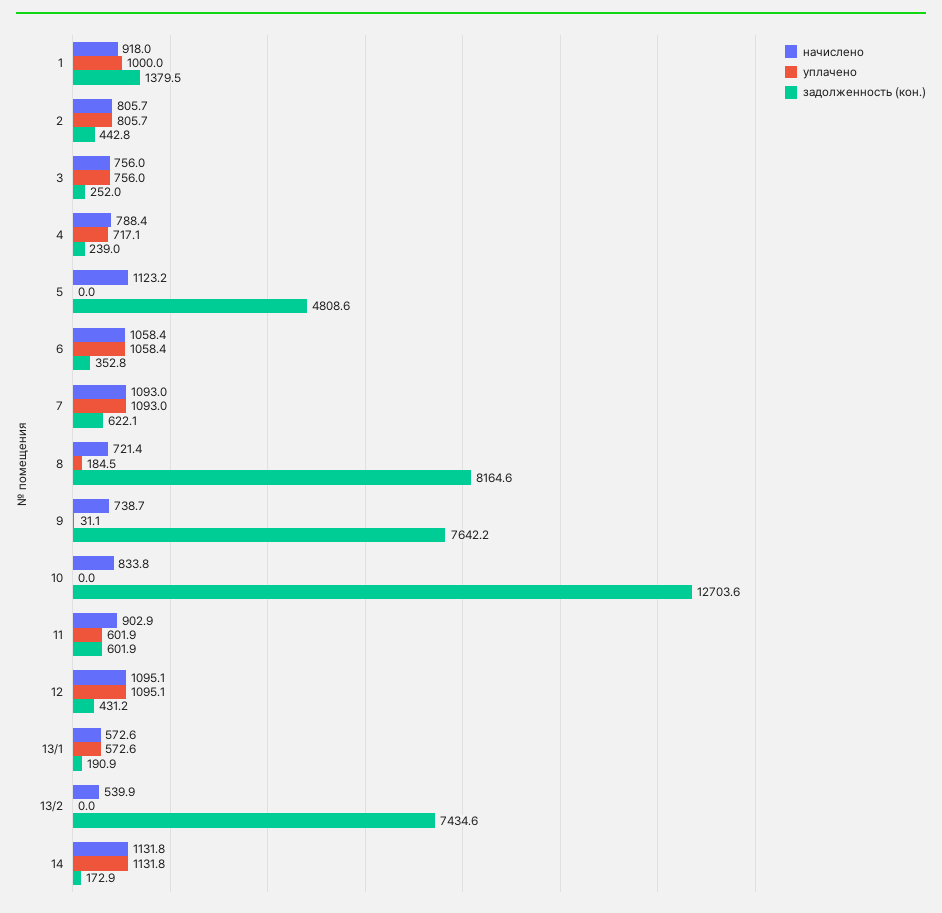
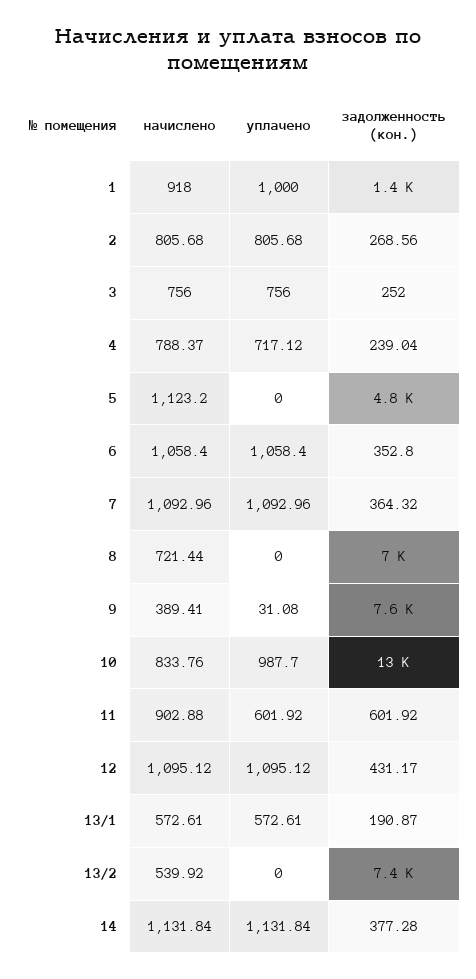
  {
    "начислено": {
      "1": 918,
      "2": 805.68,
      "3": 756,
      "4": 788.37,
      "5": 1123.2,
      "6": 1058.4,
      "7": 1092.96,
      "8": 721.44,
-     "9": 738.7,
+     "9": 389.41,
      "10": 833.76,
      "11": 902.88,
      "12": 1095.12,
      "13/1": 572.61,
      "13/2": 539.92,
      "14": 1131.84
    },
    "уплачено": {
      "1": 1000,
      "2": 805.68,
      "3": 756,
      "4": 717.12,
      "5": 0,
      "6": 1058.4,
      "7": 1092.96,
-     "8": 184.5,
+     "8": 0,
      "9": 31.08,
-     "10": 0,
+     "10": 987.7,
      "11": 601.92,
      "12": 1095.12,
      "13/1": 572.61,
      "13/2": 0,
      "14": 1131.84
    },
    "задолженность (кон.)": {
      "1": 1379.5,
-     "2": 442.8,
+     "2": 268.56,
      "3": 252,
      "4": 239.04,
      "5": 4808.6,
      "6": 352.8,
-     "7": 622.1,
+     "7": 364.32,
-     "8": 8164.6,
+     "8": 7000,
      "9": 7642.2,
      "10": 12703.6,
      "11": 601.92,
      "12": 431.17,
      "13/1": 190.87,
      "13/2": 7434.6,
-     "14": 172.9
+     "14": 377.28
    }
  }

